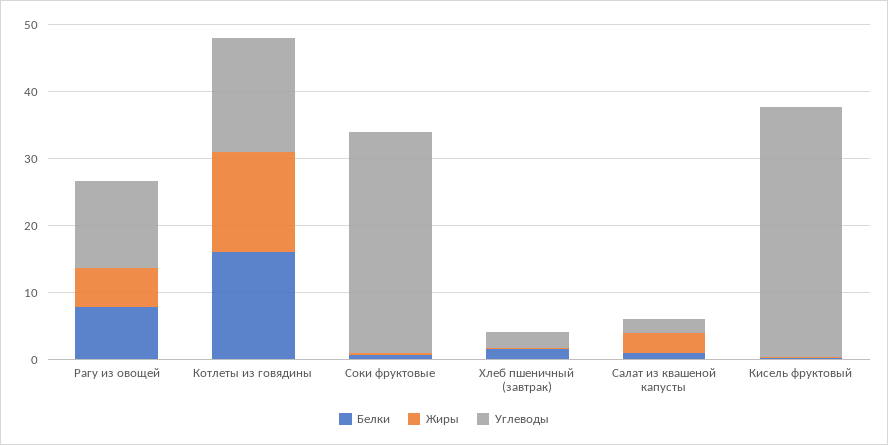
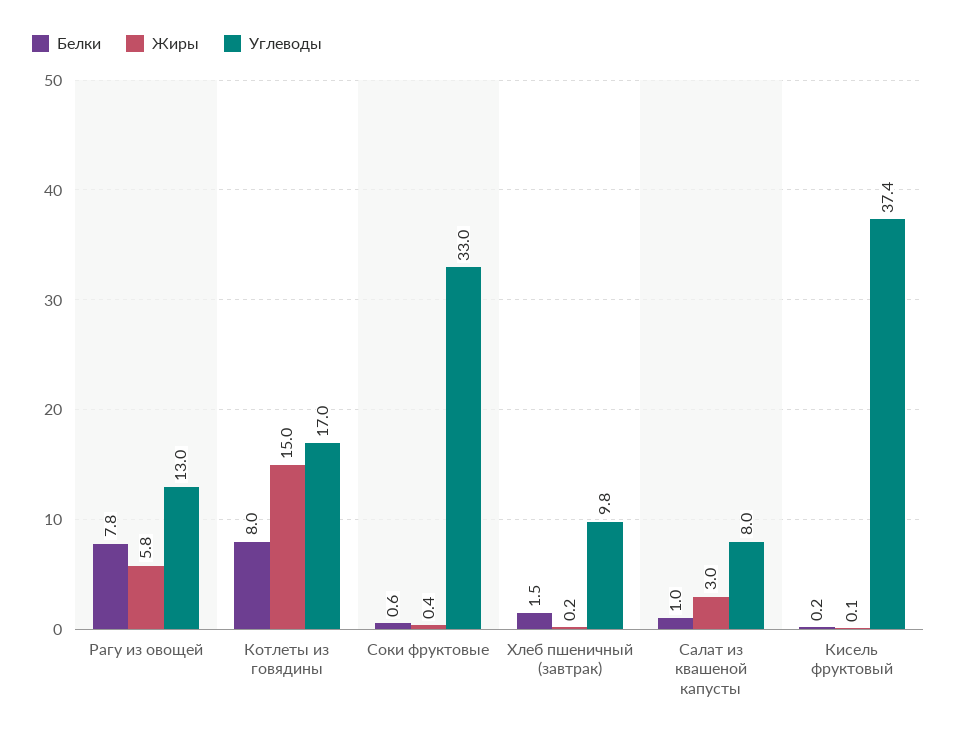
  {
    "Белки": {
      "Рагу из овощей": 7.8,
-     "Котлеты из говядины": 16,
+     "Котлеты из говядины": 8,
      "Соки фруктовые": 0.6,
      "Хлеб пшеничный (завтрак)": 1.5,
      "Салат из квашеной капусты": 1,
      "Кисель фруктовый": 0.2
    },
    "Жиры": {
      "Рагу из овощей": 5.8,
      "Котлеты из говядины": 15,
      "Соки фруктовые": 0.4,
      "Хлеб пшеничный (завтрак)": 0.2,
      "Салат из квашеной капусты": 3,
      "Кисель фруктовый": 0.1
    },
    "Углеводы": {
      "Рагу из овощей": 13,
      "Котлеты из говядины": 17,
      "Соки фруктовые": 33,
-     "Хлеб пшеничный (завтрак)": 2,
+     "Хлеб пшеничный (завтрак)": 9.8,
-     "Салат из квашеной капусты": 2,
+     "Салат из квашеной капусты": 8,
      "Кисель фруктовый": 37.4
    }
  }

